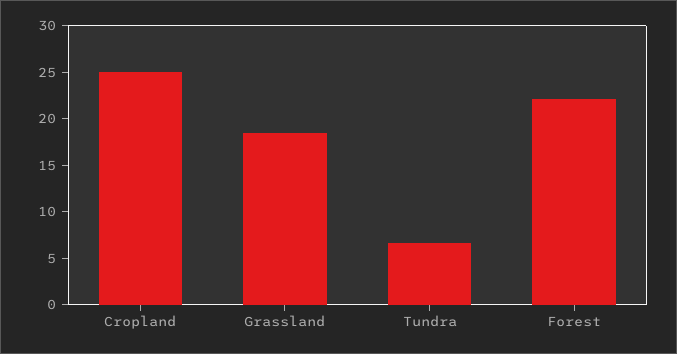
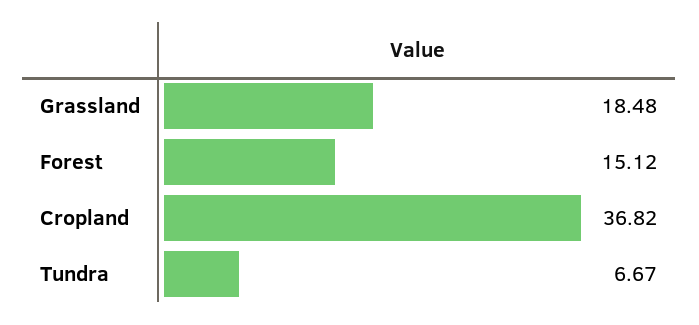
  {
-   "Cropland": 25,
+   "Cropland": 36.82,
    "Grassland": 18.48,
    "Tundra": 6.67,
-   "Forest": 22
+   "Forest": 15.12
  }

